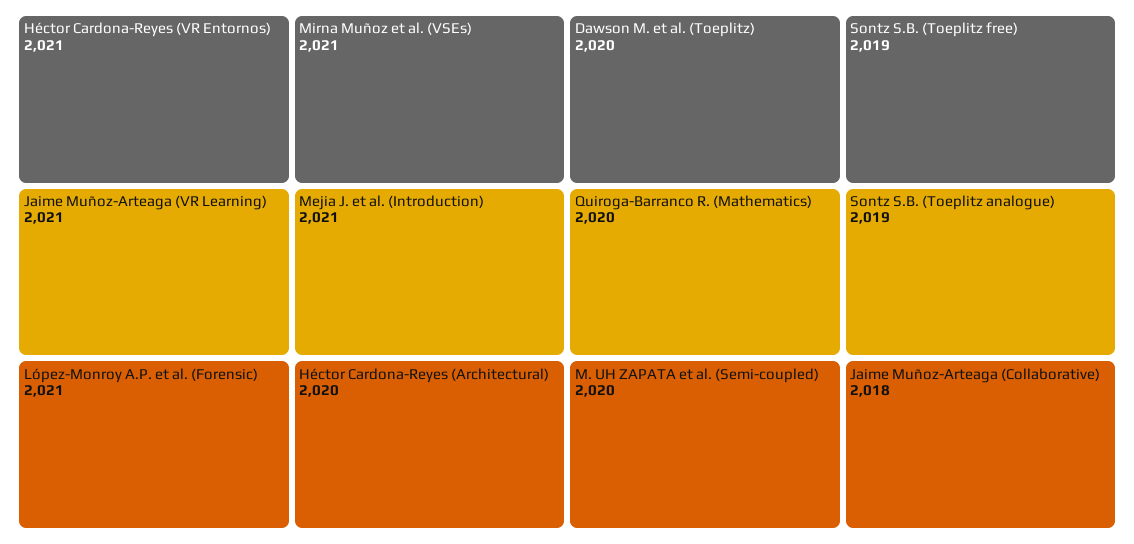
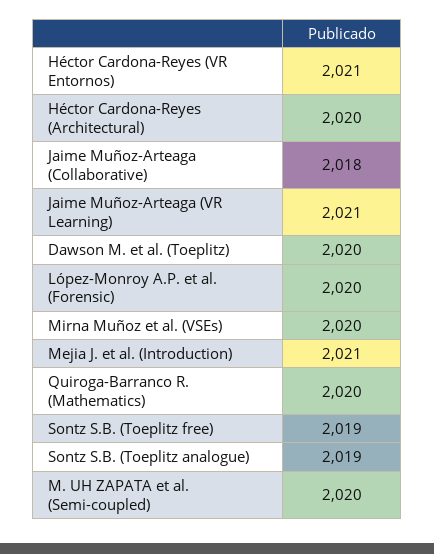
  {
    "Héctor Cardona-Reyes (VR Entornos)": 2021,
    "Jaime Muñoz-Arteaga (VR Learning)": 2021,
-   "López-Monroy A.P. et al. (Forensic)": 2021,
+   "López-Monroy A.P. et al. (Forensic)": 2020,
-   "Mirna Muñoz et al. (VSEs)": 2021,
+   "Mirna Muñoz et al. (VSEs)": 2020,
    "Mejia J. et al. (Introduction)": 2021,
    "Héctor Cardona-Reyes (Architectural)": 2020,
    "Dawson M. et al. (Toeplitz)": 2020,
    "Quiroga-Barranco R. (Mathematics)": 2020,
    "M. UH ZAPATA et al. (Semi-coupled)": 2020,
    "Sontz S.B. (Toeplitz free)": 2019,
    "Sontz S.B. (Toeplitz analogue)": 2019,
    "Jaime Muñoz-Arteaga (Collaborative)": 2018
  }

